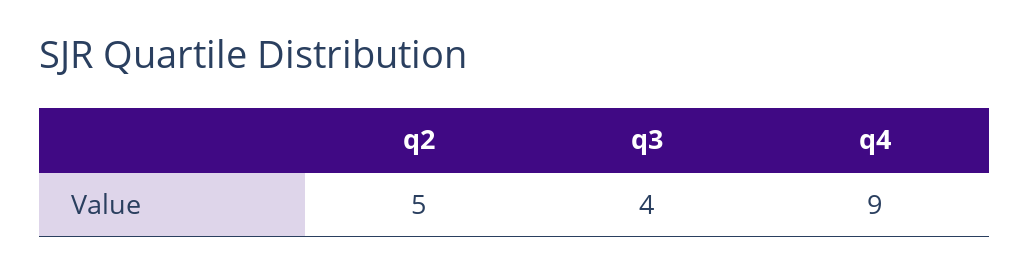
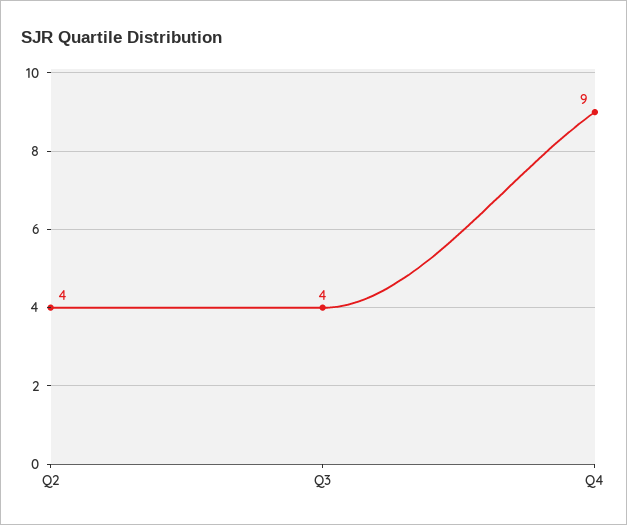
  {
-   "q2": 5,
+   "q2": 4,
    "q3": 4,
    "q4": 9
  }

